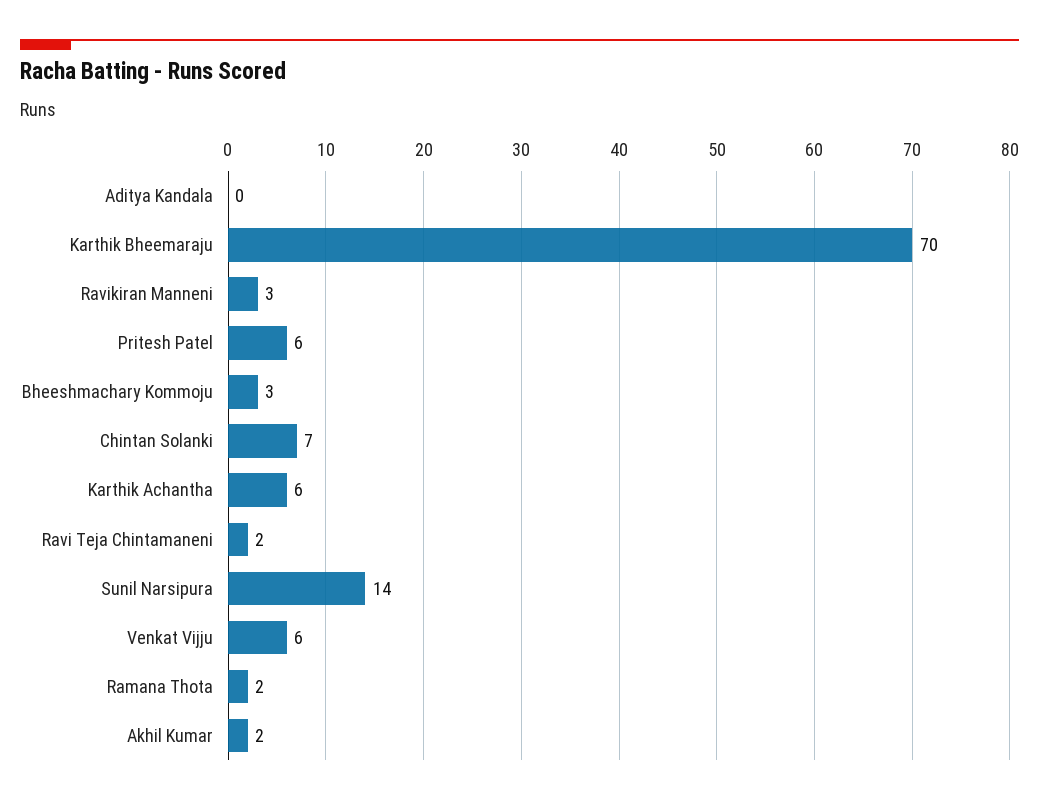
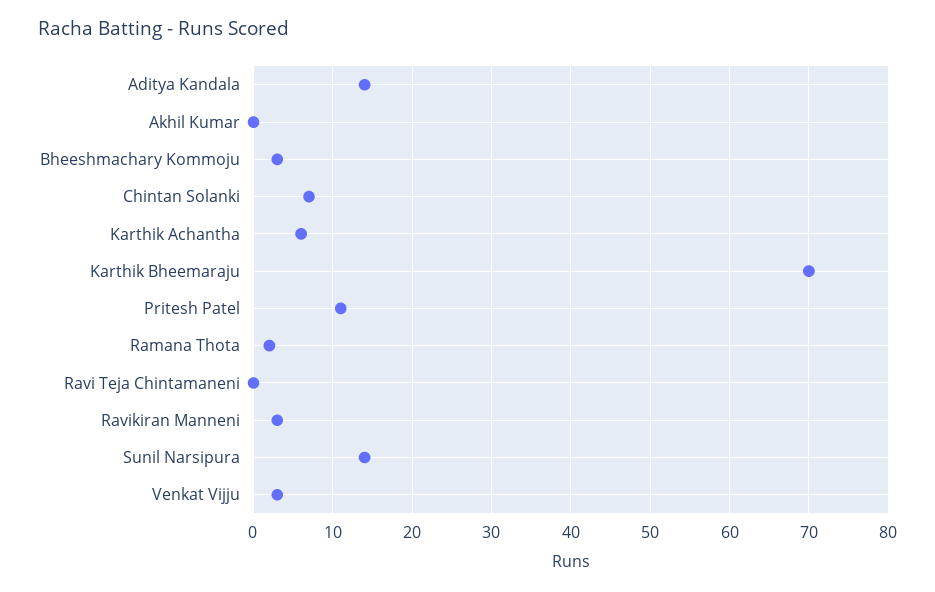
  {
-   "Aditya Kandala": 0,
+   "Aditya Kandala": 14,
    "Karthik Bheemaraju": 70,
    "Ravikiran Manneni": 3,
-   "Pritesh Patel": 6,
+   "Pritesh Patel": 11,
    "Bheeshmachary Kommoju": 3,
    "Chintan Solanki": 7,
    "Karthik Achantha": 6,
-   "Ravi Teja Chintamaneni": 2,
+   "Ravi Teja Chintamaneni": 0,
    "Sunil Narsipura": 14,
-   "Venkat Vijju": 6,
+   "Venkat Vijju": 3,
    "Ramana Thota": 2,
-   "Akhil Kumar": 2
+   "Akhil Kumar": 0
  }

